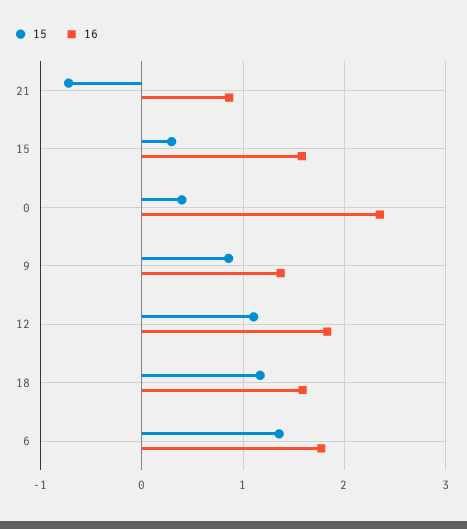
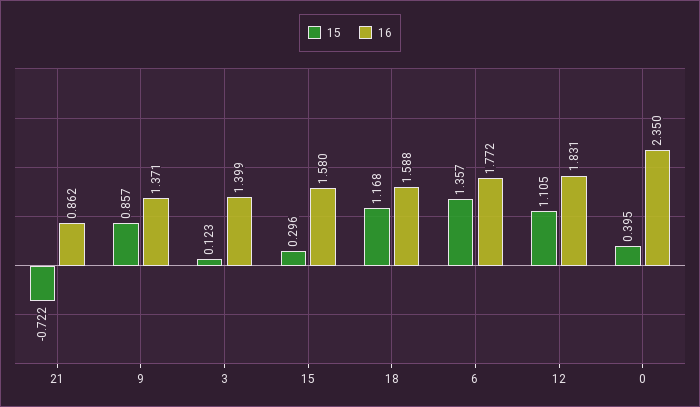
  {
    "15": {
      "21": -0.722,
      "15": 0.296,
      "0": 0.395,
      "9": 0.857,
      "12": 1.105,
      "18": 1.168,
-     "6": 1.357
+     "6": 1.357,
+     "3": 0.123
    },
    "16": {
      "21": 0.862,
      "15": 1.58,
      "0": 2.35,
      "9": 1.371,
      "12": 1.831,
      "18": 1.588,
-     "6": 1.772
+     "6": 1.772,
+     "3": 1.399
    }
  }

